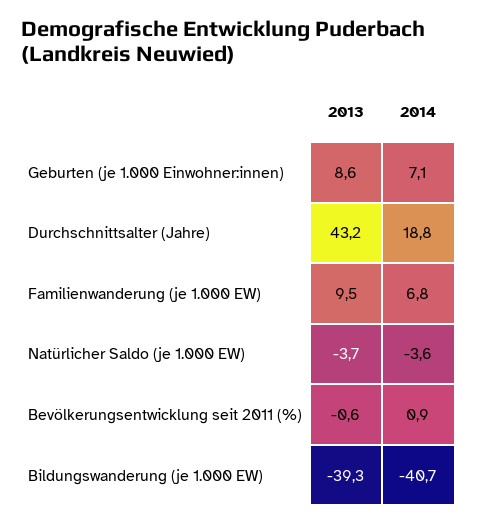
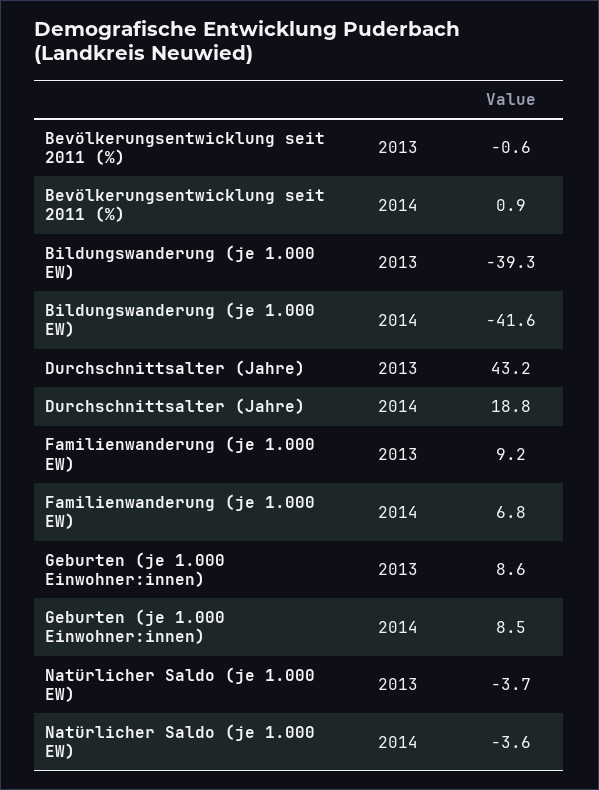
  {
    "2013": {
      "Geburten (je 1.000 Einwohner:innen)": 8.6,
      "Durchschnittsalter (Jahre)": 43.2,
-     "Familienwanderung (je 1.000 EW)": 9.5,
+     "Familienwanderung (je 1.000 EW)": 9.2,
      "Natürlicher Saldo (je 1.000 EW)": -3.7,
      "Bevölkerungsentwicklung seit 2011 (%)": -0.6,
      "Bildungswanderung (je 1.000 EW)": -39.3
    },
    "2014": {
-     "Geburten (je 1.000 Einwohner:innen)": 7.1,
+     "Geburten (je 1.000 Einwohner:innen)": 8.5,
      "Durchschnittsalter (Jahre)": 18.8,
      "Familienwanderung (je 1.000 EW)": 6.8,
      "Natürlicher Saldo (je 1.000 EW)": -3.6,
      "Bevölkerungsentwicklung seit 2011 (%)": 0.9,
-     "Bildungswanderung (je 1.000 EW)": -40.7
+     "Bildungswanderung (je 1.000 EW)": -41.6
    }
  }

